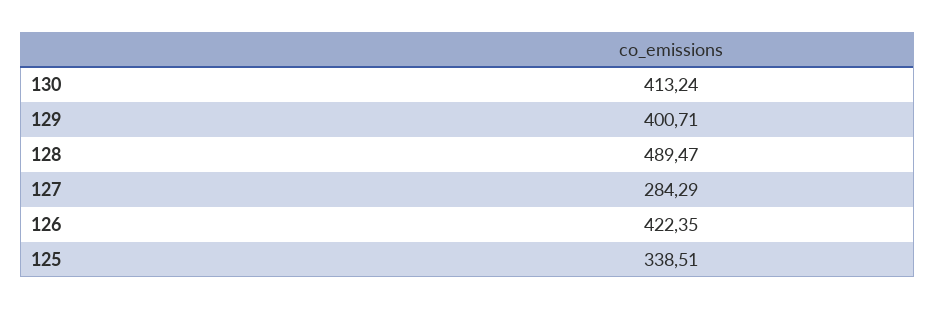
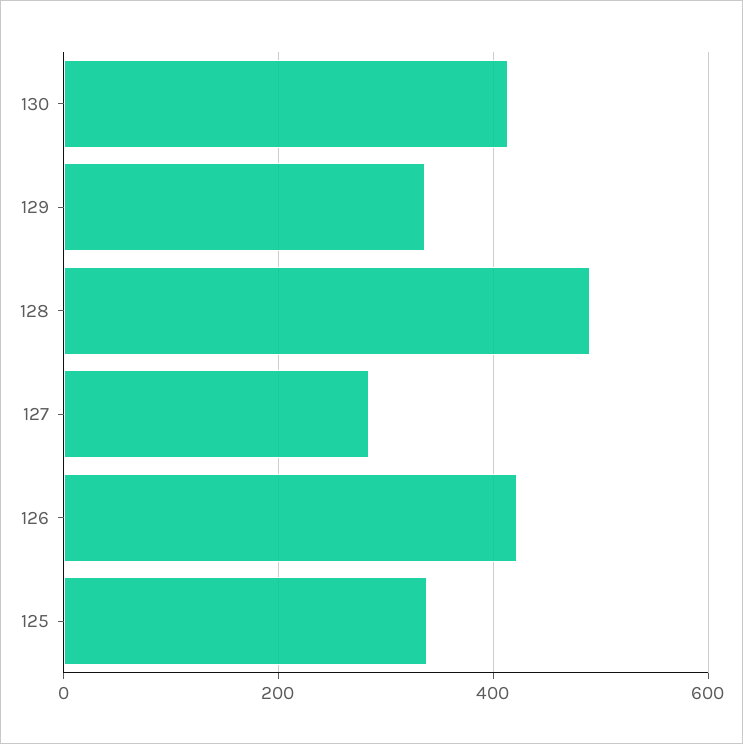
  {
    "130": 413.24,
-   "129": 400.71,
+   "129": 340,
    "128": 489.47,
    "127": 284.29,
    "126": 422.35,
    "125": 338.51
  }

